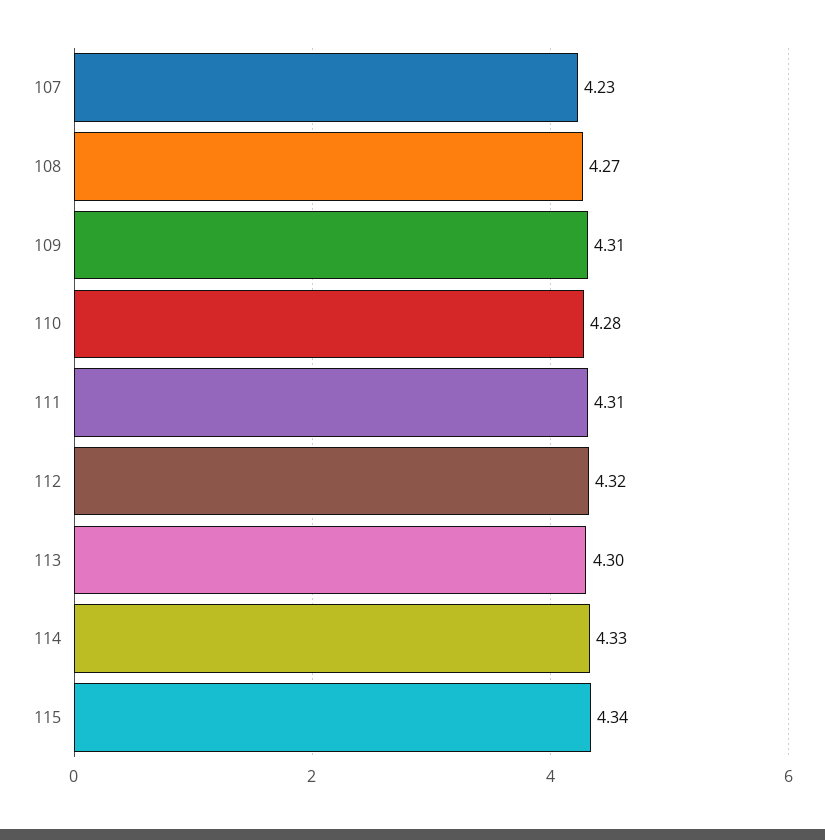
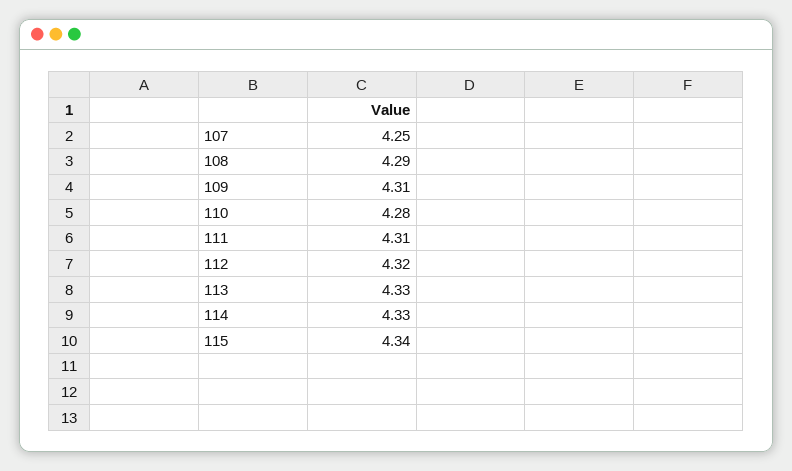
  {
-   "107": 4.23,
+   "107": 4.25,
-   "108": 4.27,
+   "108": 4.29,
    "109": 4.31,
    "110": 4.28,
    "111": 4.31,
    "112": 4.32,
-   "113": 4.3,
+   "113": 4.33,
    "114": 4.33,
    "115": 4.34
  }

